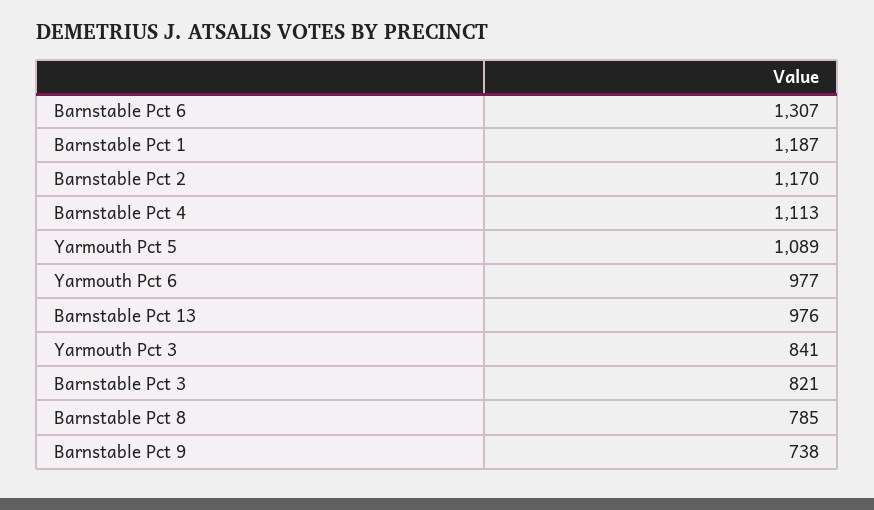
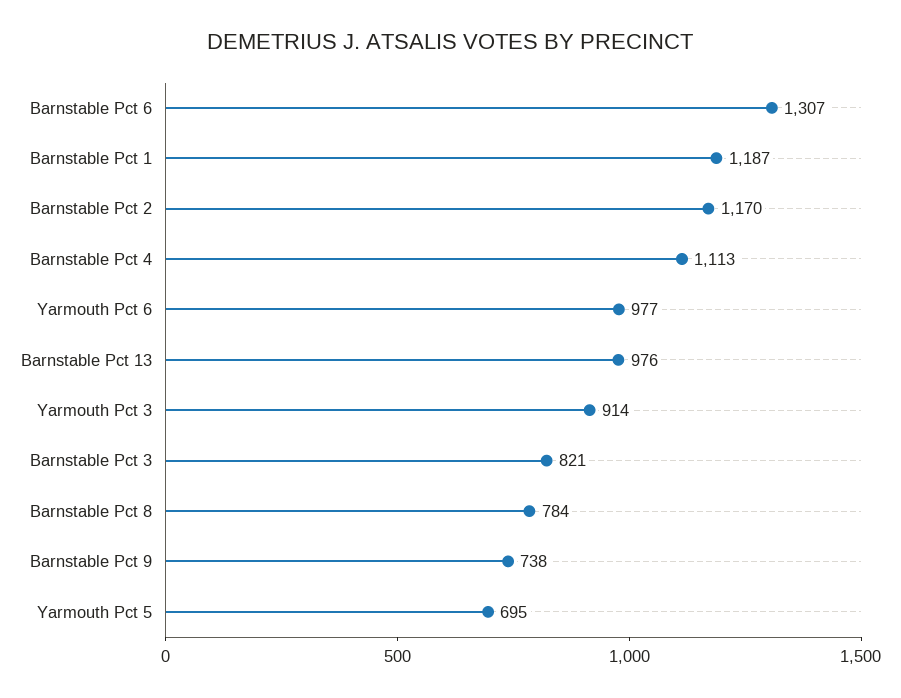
  {
    "Barnstable Pct 6": 1307,
    "Barnstable Pct 1": 1187,
    "Barnstable Pct 2": 1170,
    "Barnstable Pct 4": 1113,
-   "Yarmouth Pct 5": 1089,
+   "Yarmouth Pct 5": 695,
    "Yarmouth Pct 6": 977,
    "Barnstable Pct 13": 976,
-   "Yarmouth Pct 3": 841,
+   "Yarmouth Pct 3": 914,
    "Barnstable Pct 3": 821,
-   "Barnstable Pct 8": 785,
+   "Barnstable Pct 8": 784,
    "Barnstable Pct 9": 738
  }

